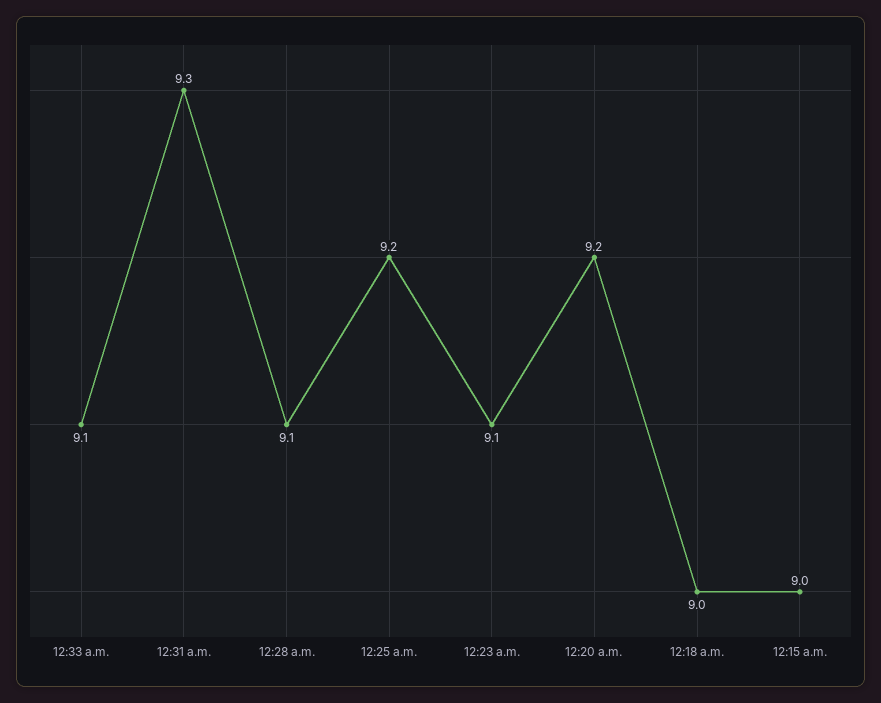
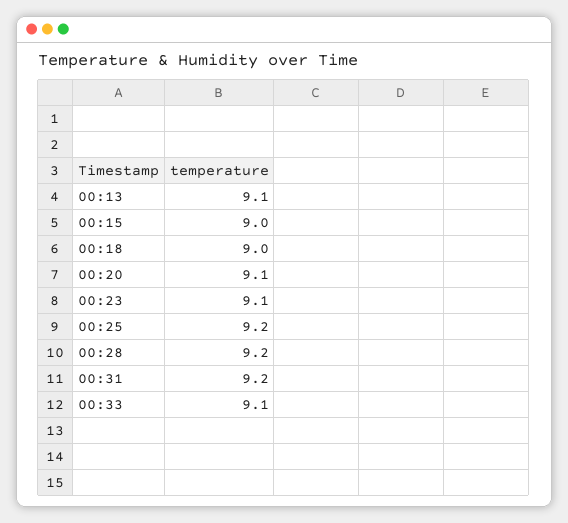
  {
    "12:33 a.m.": 9.1,
-   "12:31 a.m.": 9.3,
+   "12:31 a.m.": 9.2,
-   "12:28 a.m.": 9.1,
+   "12:28 a.m.": 9.2,
    "12:25 a.m.": 9.2,
    "12:23 a.m.": 9.1,
-   "12:20 a.m.": 9.2,
+   "12:20 a.m.": 9.1,
    "12:18 a.m.": 9,
-   "12:15 a.m.": 9
+   "12:15 a.m.": 9,
+   "00:13": 9.1
  }

